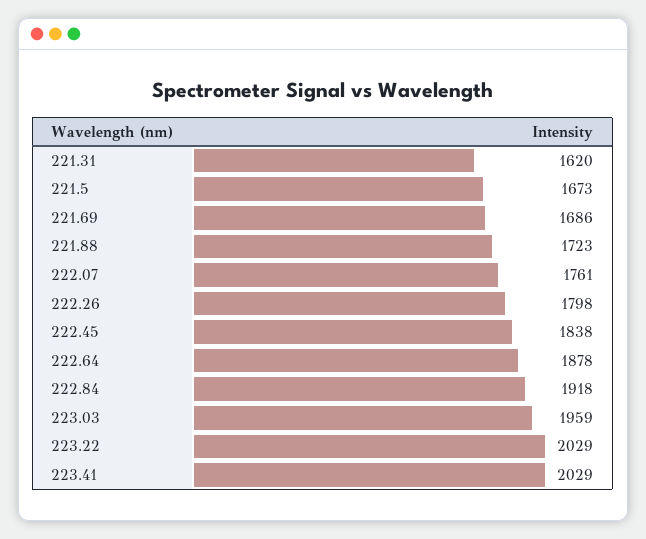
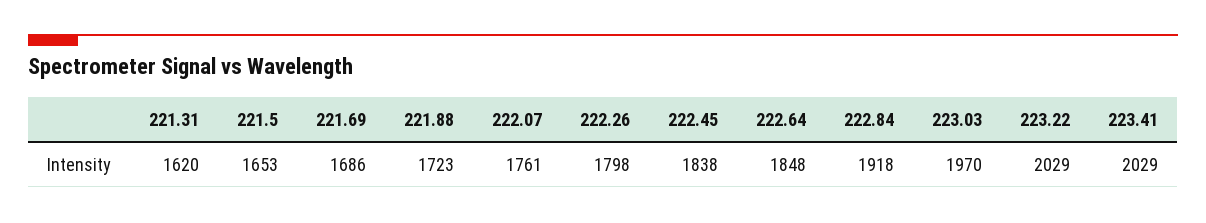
  {
    "221.31": 1620,
-   "221.5": 1673,
+   "221.5": 1653,
    "221.69": 1686,
    "221.88": 1723,
    "222.07": 1761,
    "222.26": 1798,
    "222.45": 1838,
-   "222.64": 1878,
+   "222.64": 1848,
    "222.84": 1918,
-   "223.03": 1959,
+   "223.03": 1970,
    "223.22": 2029,
    "223.41": 2029
  }

